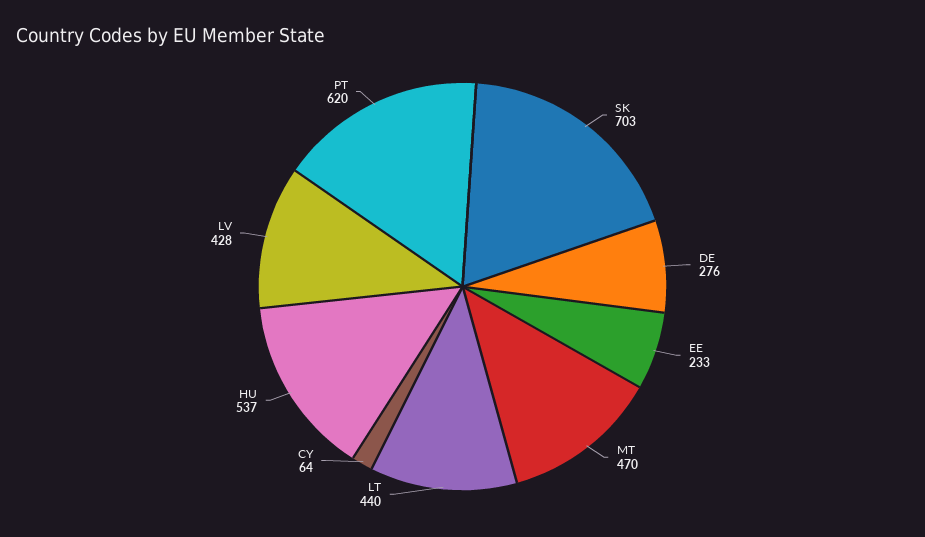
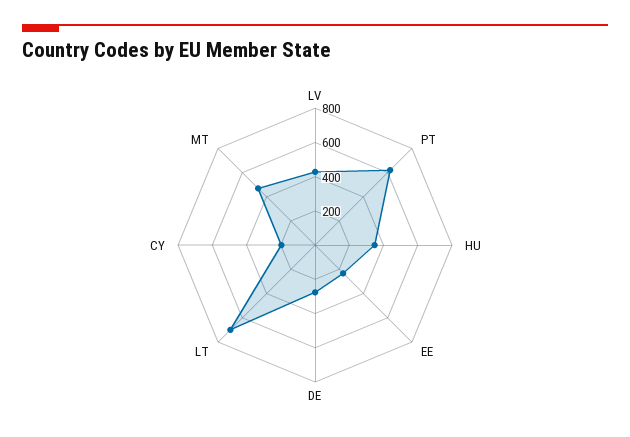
  {
-   "SK": 703,
    "DE": 276,
    "EE": 233,
    "MT": 470,
-   "LT": 440,
+   "LT": 700,
-   "CY": 64,
+   "CY": 200,
-   "HU": 537,
+   "HU": 350,
    "LV": 428,
    "PT": 620
  }

